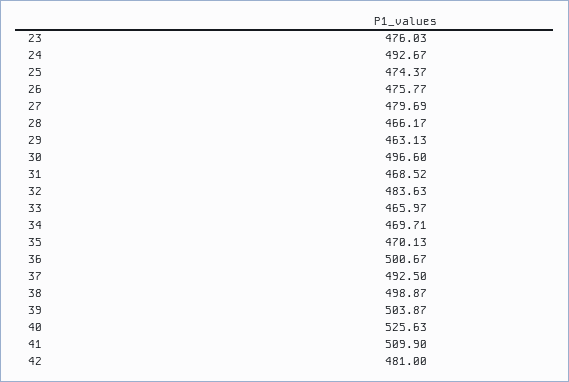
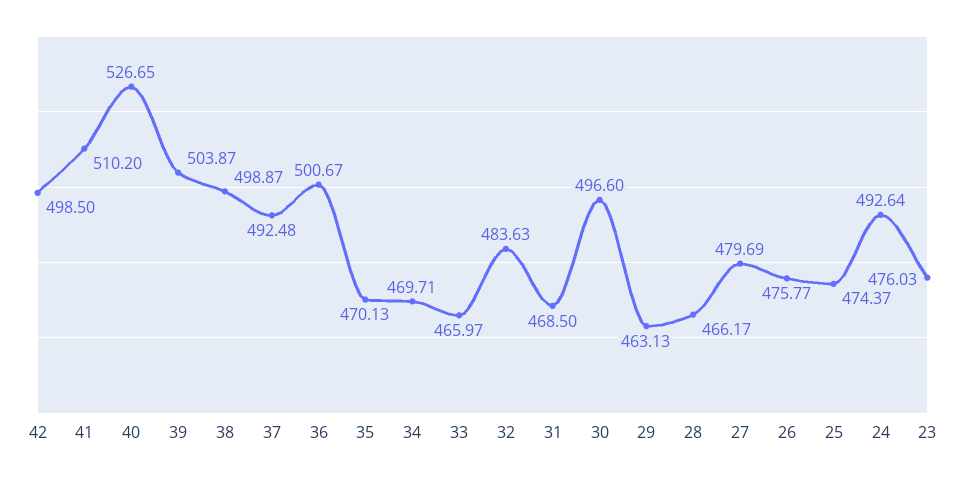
  {
    "23": 476.03,
-   "24": 492.67,
+   "24": 492.64,
    "25": 474.37,
    "26": 475.77,
    "27": 479.69,
    "28": 466.17,
    "29": 463.13,
    "30": 496.6,
-   "31": 468.52,
+   "31": 468.5,
    "32": 483.63,
    "33": 465.97,
    "34": 469.71,
    "35": 470.13,
    "36": 500.67,
-   "37": 492.5,
+   "37": 492.48,
    "38": 498.87,
    "39": 503.87,
-   "40": 525.63,
+   "40": 526.65,
-   "41": 509.9,
+   "41": 510.2,
-   "42": 481
+   "42": 498.5
  }

